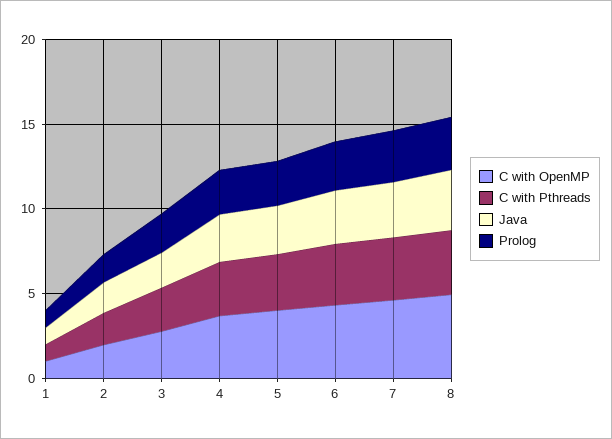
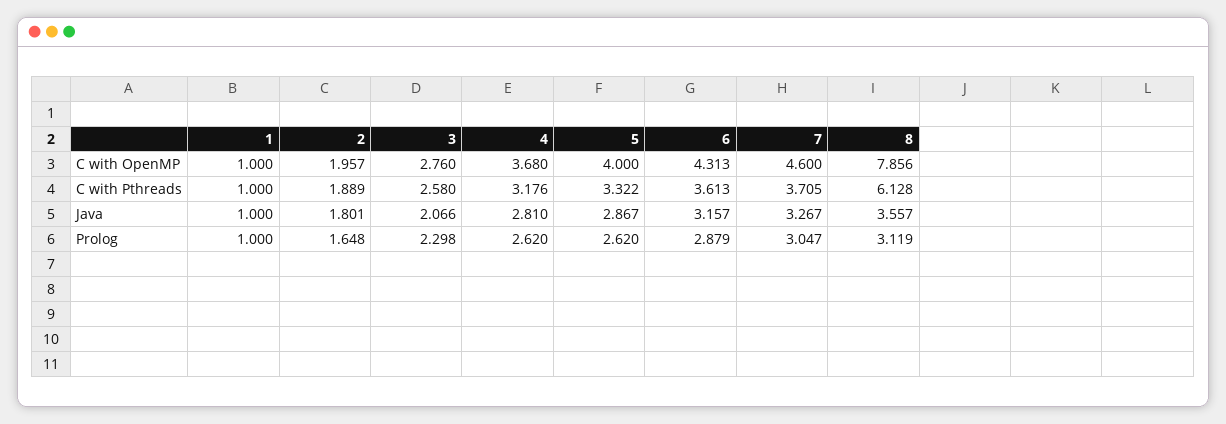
  {
    "C with OpenMP": {
      "1": 1,
      "2": 1.957,
      "3": 2.76,
      "4": 3.68,
      "5": 4,
      "6": 4.313,
      "7": 4.6,
-     "8": 5
+     "8": 7.856
    },
    "C with Pthreads": {
      "1": 1,
      "2": 1.889,
      "3": 2.58,
      "4": 3.176,
      "5": 3.322,
      "6": 3.613,
      "7": 3.705,
-     "8": 4
+     "8": 6.128
    },
    "Java": {
      "1": 1,
      "2": 1.801,
      "3": 2.066,
      "4": 2.81,
      "5": 2.867,
      "6": 3.157,
      "7": 3.267,
      "8": 3.557
    },
    "Prolog": {
      "1": 1,
      "2": 1.648,
      "3": 2.298,
      "4": 2.62,
      "5": 2.62,
      "6": 2.879,
      "7": 3.047,
      "8": 3.119
    }
  }

